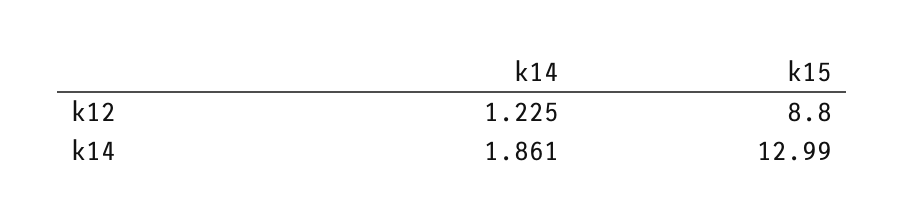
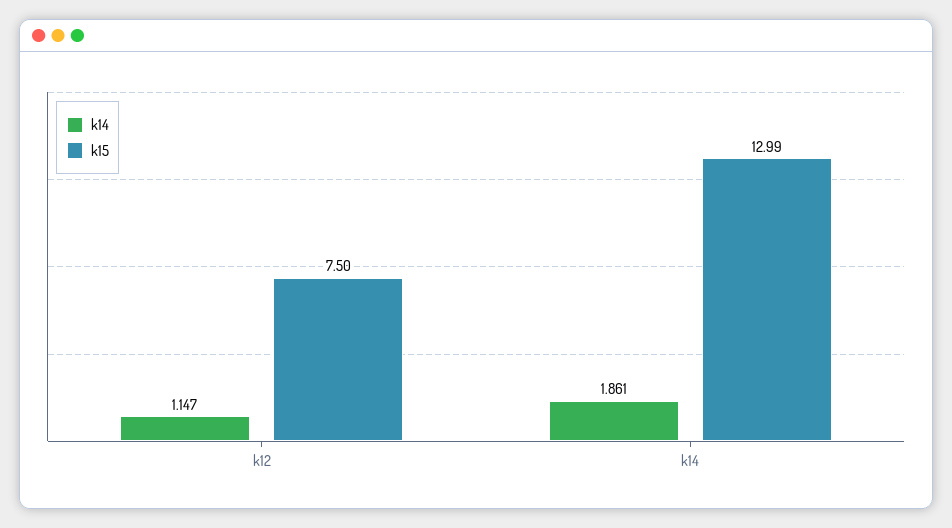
  {
    "k14": {
-     "k12": 1.225,
+     "k12": 1.147,
      "k14": 1.861
    },
    "k15": {
-     "k12": 8.8,
+     "k12": 7.5,
      "k14": 12.99
    }
  }

